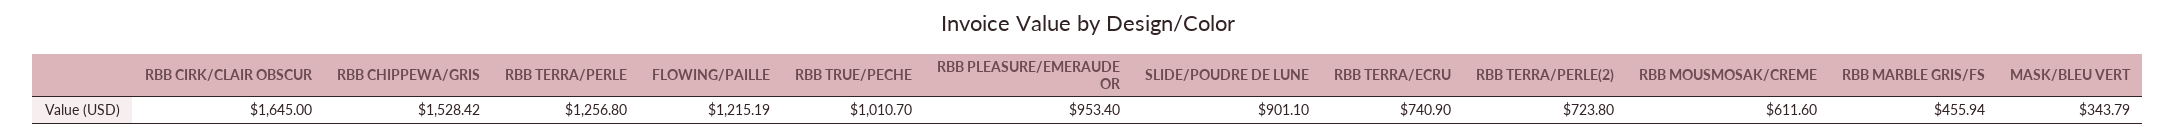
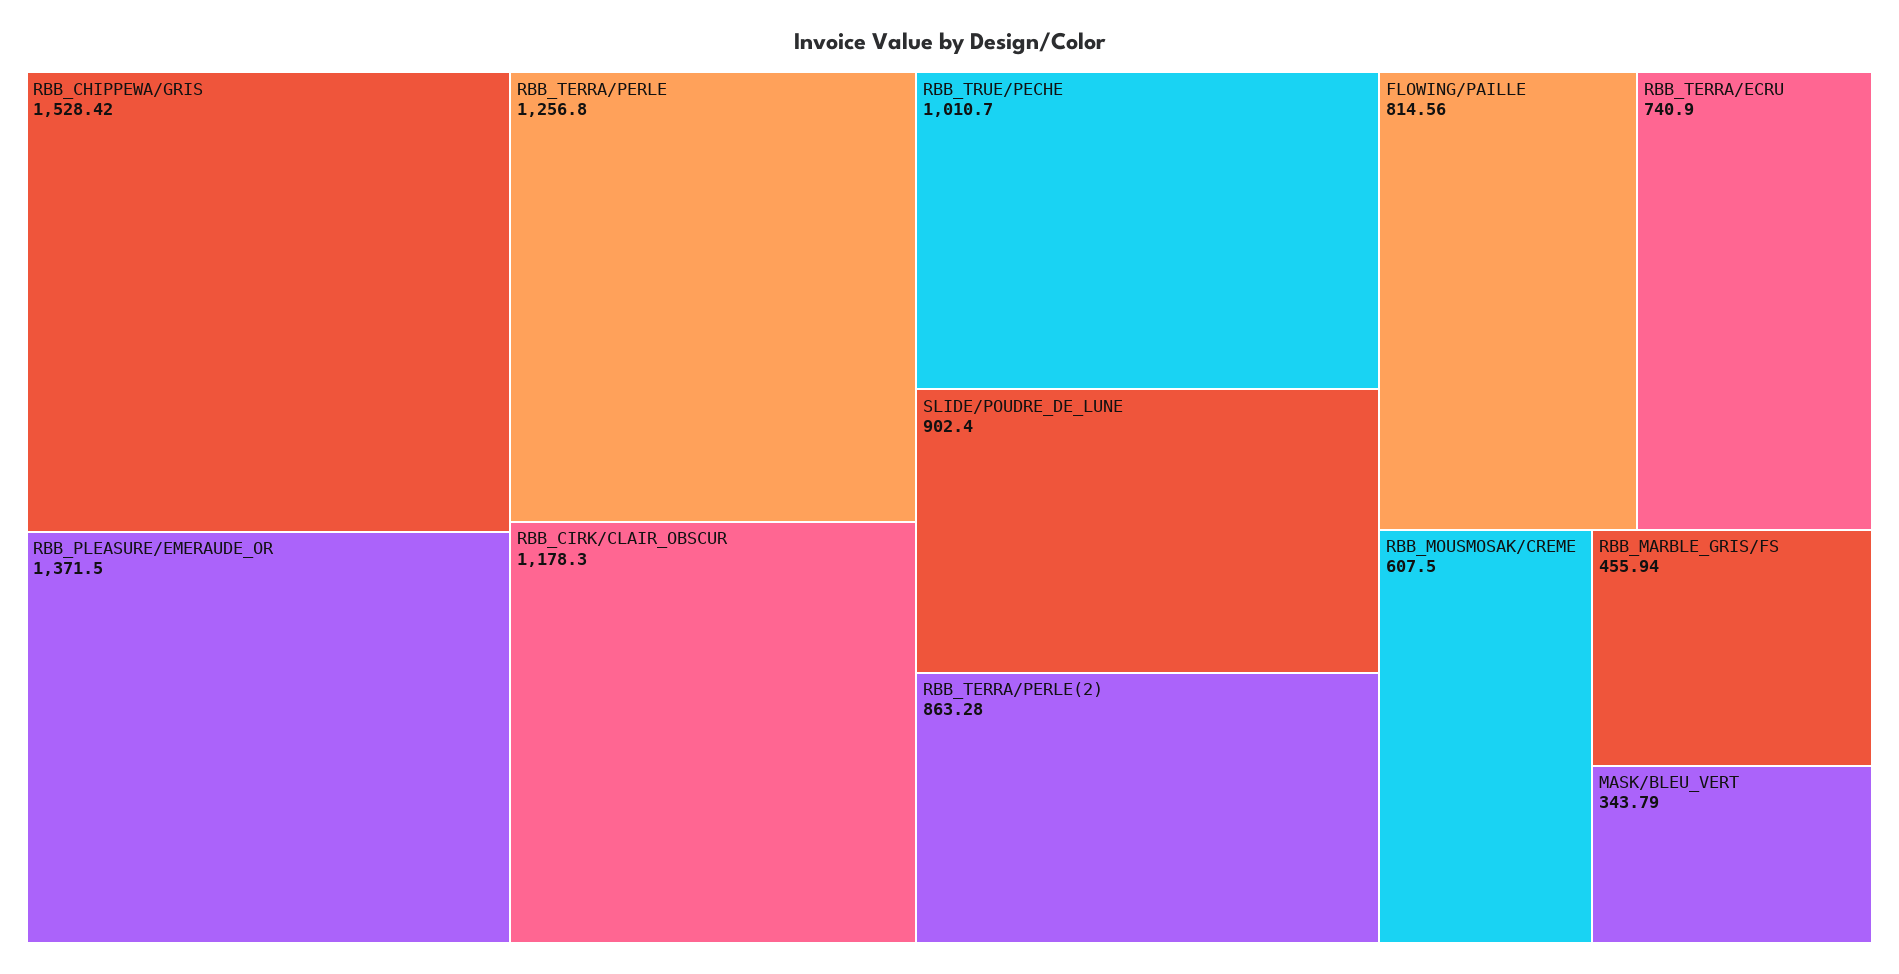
  {
-   "RBB CIRK/CLAIR OBSCUR": 1645,
+   "RBB CIRK/CLAIR OBSCUR": 1178.3,
    "RBB CHIPPEWA/GRIS": 1528.42,
    "RBB TERRA/PERLE": 1256.8,
-   "FLOWING/PAILLE": 1215.19,
+   "FLOWING/PAILLE": 814.56,
    "RBB TRUE/PECHE": 1010.7,
-   "RBB PLEASURE/EMERAUDE OR": 953.4,
+   "RBB PLEASURE/EMERAUDE OR": 1371.5,
-   "SLIDE/POUDRE DE LUNE": 901.1,
+   "SLIDE/POUDRE DE LUNE": 902.4,
    "RBB TERRA/ECRU": 740.9,
-   "RBB TERRA/PERLE(2)": 723.8,
+   "RBB TERRA/PERLE(2)": 863.28,
-   "RBB MOUSMOSAK/CREME": 611.6,
+   "RBB MOUSMOSAK/CREME": 607.5,
    "RBB MARBLE GRIS/FS": 455.94,
    "MASK/BLEU VERT": 343.79
  }

